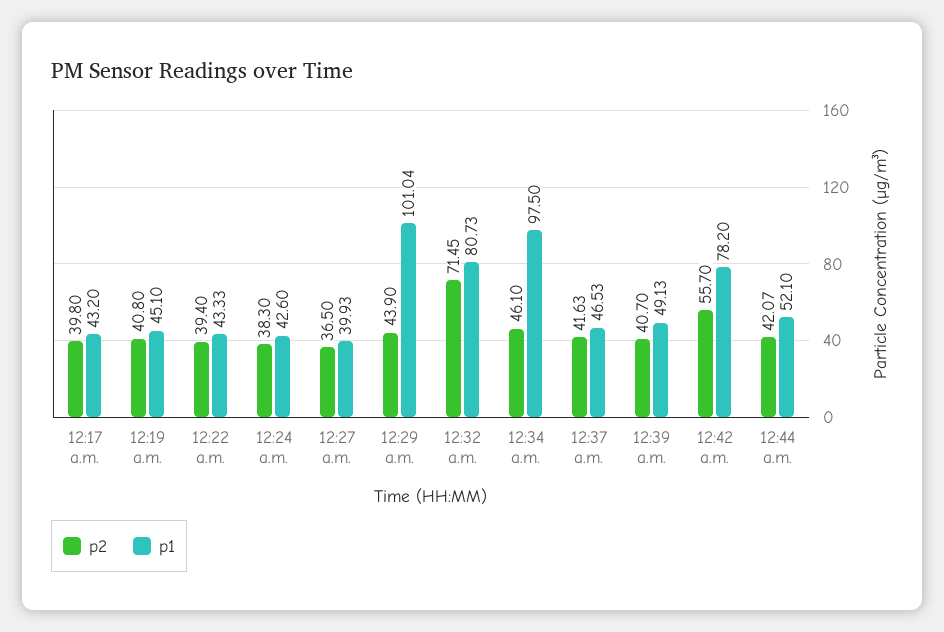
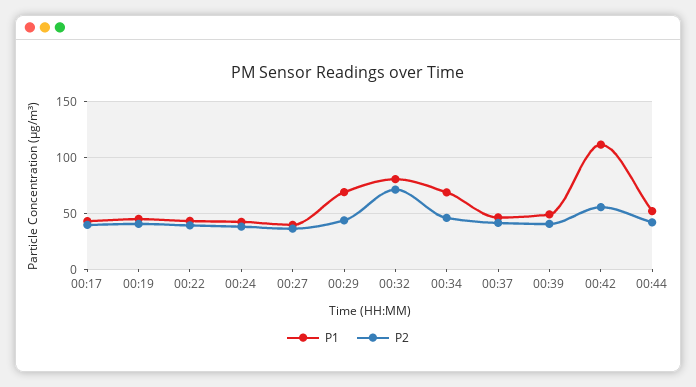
  {
    "p2": {
      "12:17 a.m.": 39.8,
      "12:19 a.m.": 40.8,
      "12:22 a.m.": 39.4,
      "12:24 a.m.": 38.3,
      "12:27 a.m.": 36.5,
      "12:29 a.m.": 43.9,
      "12:32 a.m.": 71.45,
      "12:34 a.m.": 46.1,
      "12:37 a.m.": 41.63,
      "12:39 a.m.": 40.7,
      "12:42 a.m.": 55.7,
      "12:44 a.m.": 42.07
    },
    "p1": {
      "12:17 a.m.": 43.2,
      "12:19 a.m.": 45.1,
      "12:22 a.m.": 43.33,
      "12:24 a.m.": 42.6,
      "12:27 a.m.": 39.93,
-     "12:29 a.m.": 101.04,
+     "12:29 a.m.": 70,
      "12:32 a.m.": 80.73,
-     "12:34 a.m.": 97.5,
+     "12:34 a.m.": 70,
      "12:37 a.m.": 46.53,
      "12:39 a.m.": 49.13,
-     "12:42 a.m.": 78.2,
+     "12:42 a.m.": 110,
      "12:44 a.m.": 52.1
    }
  }

